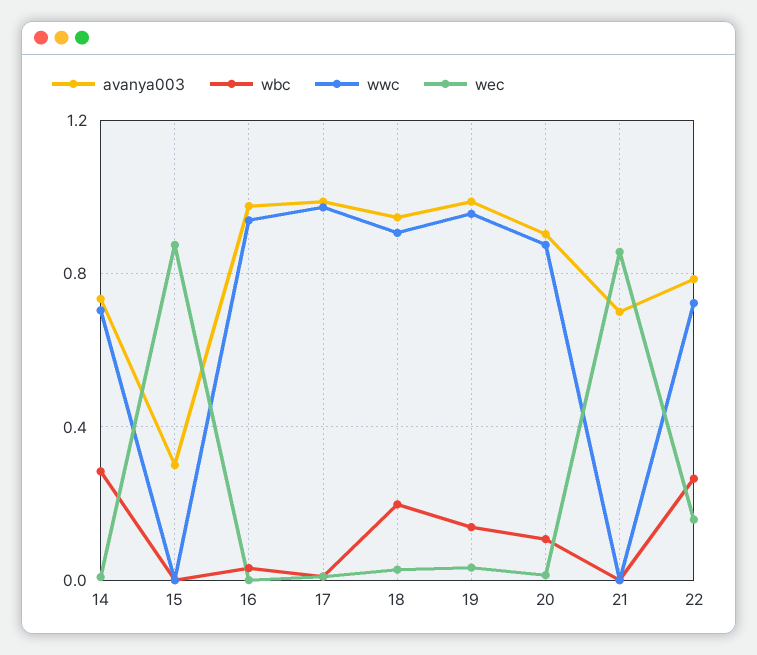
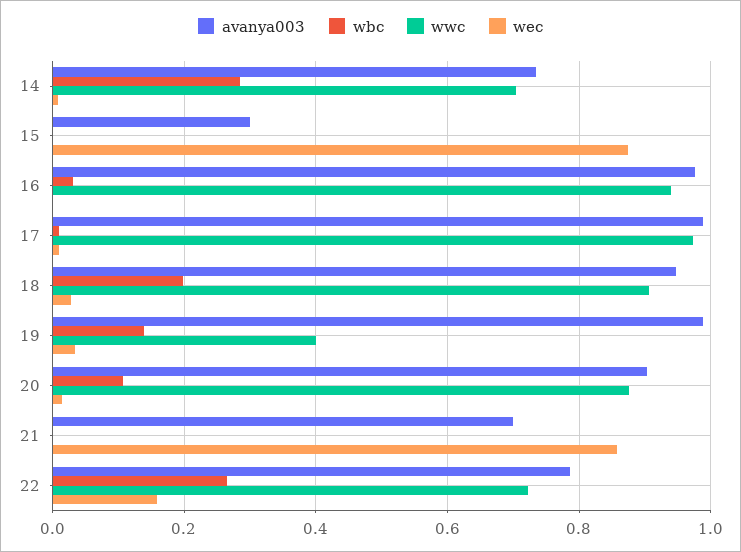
  {
    "avanya003": {
      "14": 0.74,
      "15": 0.3,
      "16": 0.98,
      "17": 0.98,
      "18": 0.94,
      "19": 0.98,
      "20": 0.9,
      "21": 0.7,
      "22": 0.78
    },
    "wbc": {
      "14": 0.28,
      "15": 0,
      "16": 0.04,
      "17": 0,
      "18": 0.2,
      "19": 0.14,
      "20": 0.1,
      "21": 0,
      "22": 0.26
    },
    "wwc": {
      "14": 0.7,
      "15": 0,
      "16": 0.94,
      "17": 0.98,
      "18": 0.9,
-     "19": 0.95,
+     "19": 0.4,
      "20": 0.88,
      "21": 0,
      "22": 0.72
    },
    "wec": {
      "14": 0,
      "15": 0.88,
      "16": 0,
      "17": 0,
      "18": 0.02,
      "19": 0.04,
      "20": 0.02,
      "21": 0.86,
      "22": 0.16
    }
  }

